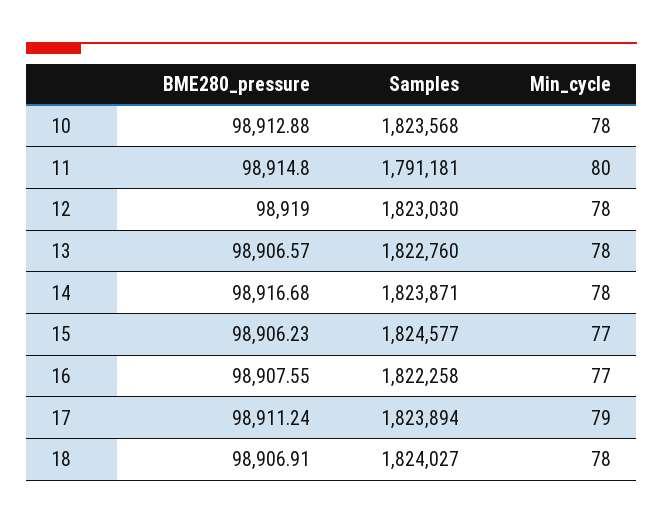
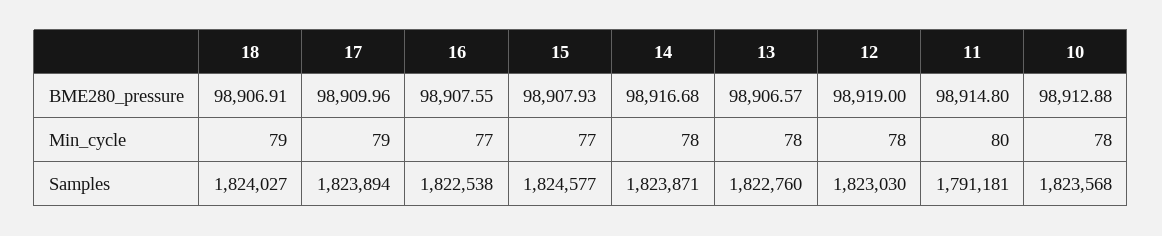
  {
    "BME280_pressure": {
      "10": 98912.88,
      "11": 98914.8,
      "12": 98919,
      "13": 98906.57,
      "14": 98916.68,
-     "15": 98906.23,
+     "15": 98907.93,
      "16": 98907.55,
-     "17": 98911.24,
+     "17": 98909.96,
      "18": 98906.91
    },
    "Samples": {
      "10": 1823568,
      "11": 1791181,
      "12": 1823030,
      "13": 1822760,
      "14": 1823871,
      "15": 1824577,
-     "16": 1822258,
+     "16": 1822538,
      "17": 1823894,
      "18": 1824027
    },
    "Min_cycle": {
      "10": 78,
      "11": 80,
      "12": 78,
      "13": 78,
      "14": 78,
      "15": 77,
      "16": 77,
      "17": 79,
-     "18": 78
+     "18": 79
    }
  }

